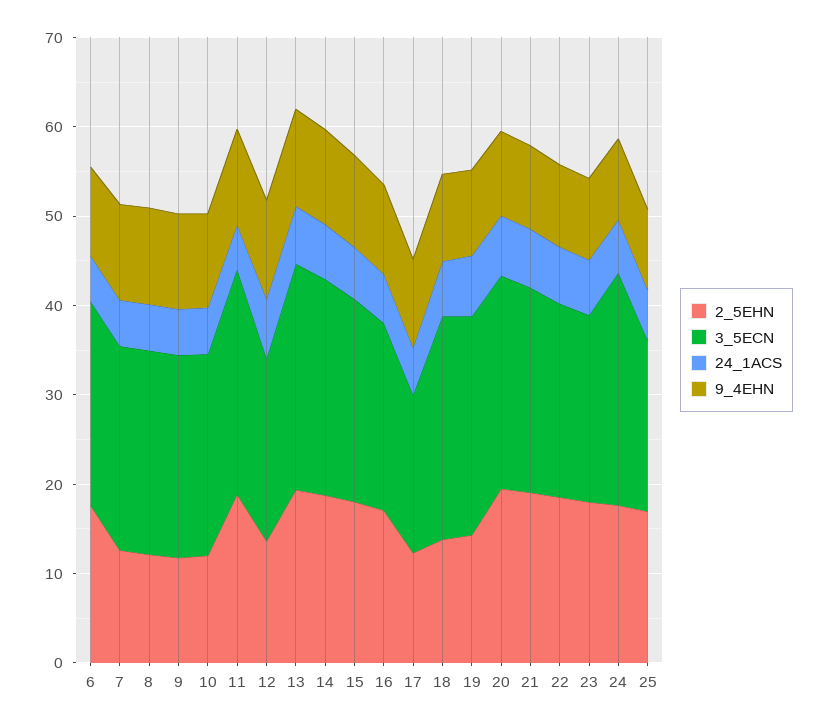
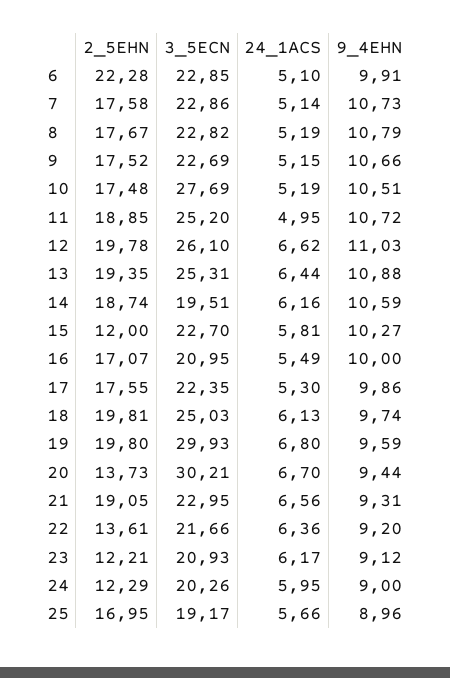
  {
    "2_5EHN": {
-     "6": 18,
+     "6": 22.28,
-     "7": 12,
+     "7": 17.58,
-     "8": 12,
+     "8": 17.67,
-     "9": 12,
+     "9": 17.52,
-     "10": 12,
+     "10": 17.48,
      "11": 18.85,
-     "12": 14,
+     "12": 19.78,
      "13": 19.35,
      "14": 18.74,
-     "15": 18,
+     "15": 12,
      "16": 17.07,
-     "17": 12,
+     "17": 17.55,
-     "18": 14,
+     "18": 19.81,
-     "19": 14,
+     "19": 19.8,
-     "20": 20,
+     "20": 13.73,
      "21": 19.05,
-     "22": 18,
+     "22": 13.61,
-     "23": 18,
+     "23": 12.21,
-     "24": 18,
+     "24": 12.29,
      "25": 16.95
    },
    "3_5ECN": {
      "6": 22.85,
      "7": 22.86,
      "8": 22.82,
      "9": 22.69,
-     "10": 22,
+     "10": 27.69,
      "11": 25.2,
-     "12": 20,
+     "12": 26.1,
      "13": 25.31,
-     "14": 24,
+     "14": 19.51,
      "15": 22.7,
      "16": 20.95,
-     "17": 18,
+     "17": 22.35,
      "18": 25.03,
-     "19": 24,
+     "19": 29.93,
-     "20": 24,
+     "20": 30.21,
      "21": 22.95,
      "22": 21.66,
      "23": 20.93,
-     "24": 26,
+     "24": 20.26,
      "25": 19.17
    },
    "24_1ACS": {
      "6": 5.1,
      "7": 5.14,
      "8": 5.19,
      "9": 5.15,
      "10": 5.19,
      "11": 4.95,
      "12": 6.62,
      "13": 6.44,
      "14": 6.16,
      "15": 5.81,
      "16": 5.49,
      "17": 5.3,
      "18": 6.13,
      "19": 6.8,
      "20": 6.7,
      "21": 6.56,
      "22": 6.36,
      "23": 6.17,
      "24": 5.95,
      "25": 5.66
    },
    "9_4EHN": {
      "6": 9.91,
      "7": 10.73,
      "8": 10.79,
      "9": 10.66,
      "10": 10.51,
      "11": 10.72,
      "12": 11.03,
      "13": 10.88,
      "14": 10.59,
      "15": 10.27,
      "16": 10,
      "17": 9.86,
      "18": 9.74,
      "19": 9.59,
      "20": 9.44,
      "21": 9.31,
      "22": 9.2,
      "23": 9.12,
      "24": 9,
      "25": 8.96
    }
  }

